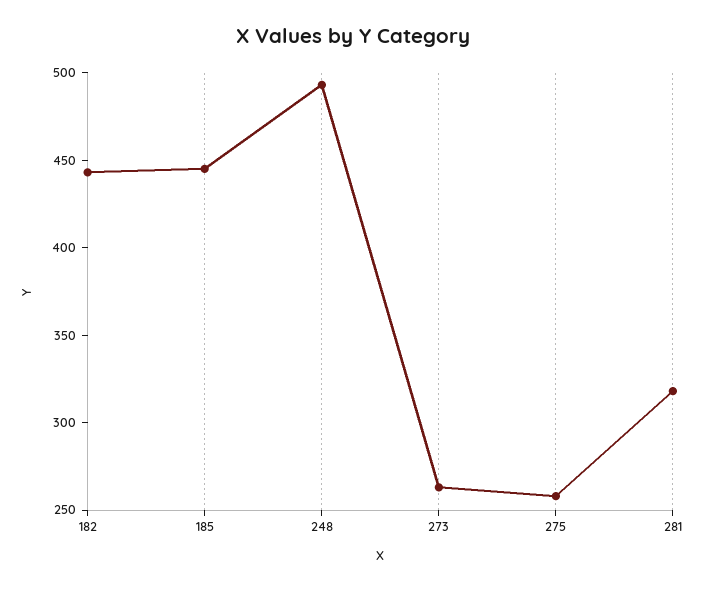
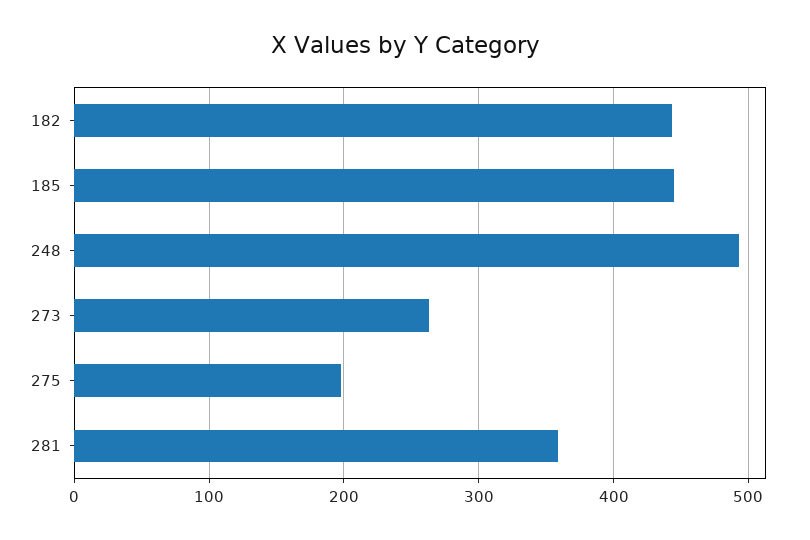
  {
    "182": 440,
    "185": 450,
    "248": 490,
    "273": 260,
-   "275": 260,
+   "275": 200,
-   "281": 320
+   "281": 360
  }

